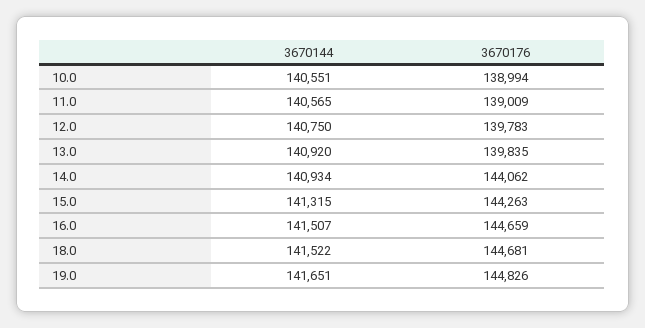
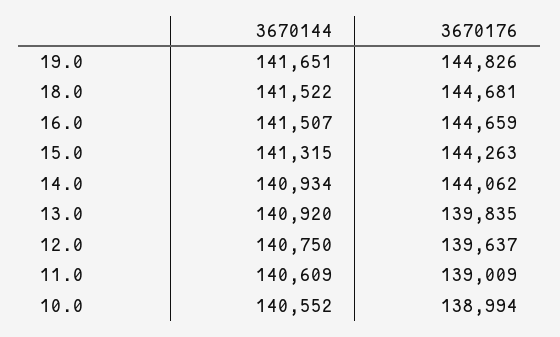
  {
    "3670144": {
-     "10.0": 140551,
+     "10.0": 140552,
-     "11.0": 140565,
+     "11.0": 140609,
      "12.0": 140750,
      "13.0": 140920,
      "14.0": 140934,
      "15.0": 141315,
      "16.0": 141507,
      "18.0": 141522,
      "19.0": 141651
    },
    "3670176": {
      "10.0": 138994,
      "11.0": 139009,
-     "12.0": 139783,
+     "12.0": 139637,
      "13.0": 139835,
      "14.0": 144062,
      "15.0": 144263,
      "16.0": 144659,
      "18.0": 144681,
      "19.0": 144826
    }
  }

